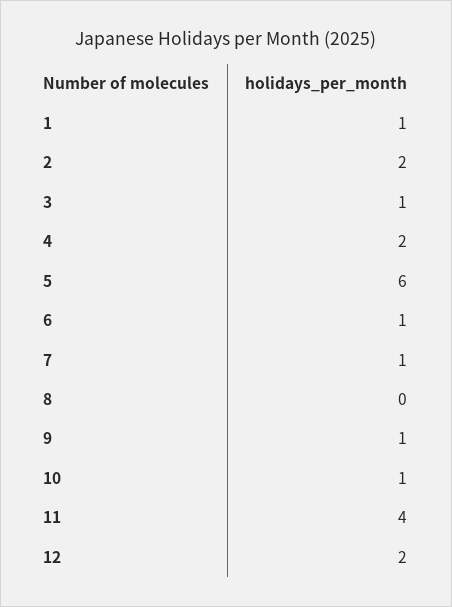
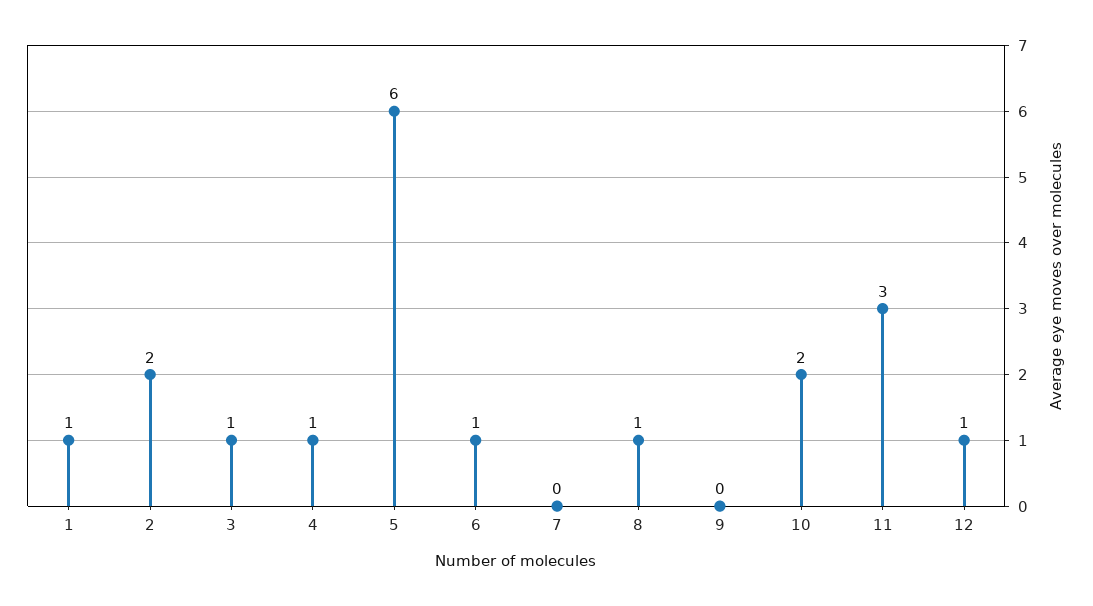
  {
    "1": 1,
    "2": 2,
    "3": 1,
-   "4": 2,
+   "4": 1,
    "5": 6,
    "6": 1,
-   "7": 1,
+   "7": 0,
-   "8": 0,
+   "8": 1,
-   "9": 1,
+   "9": 0,
-   "10": 1,
+   "10": 2,
-   "11": 4,
+   "11": 3,
-   "12": 2
+   "12": 1
  }

